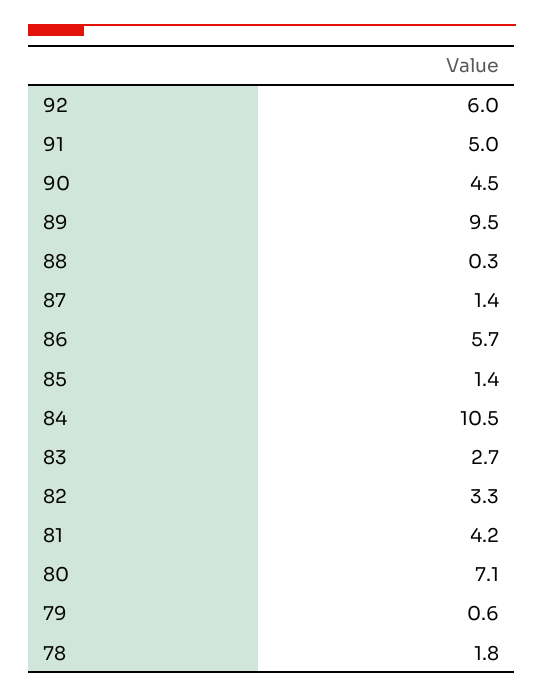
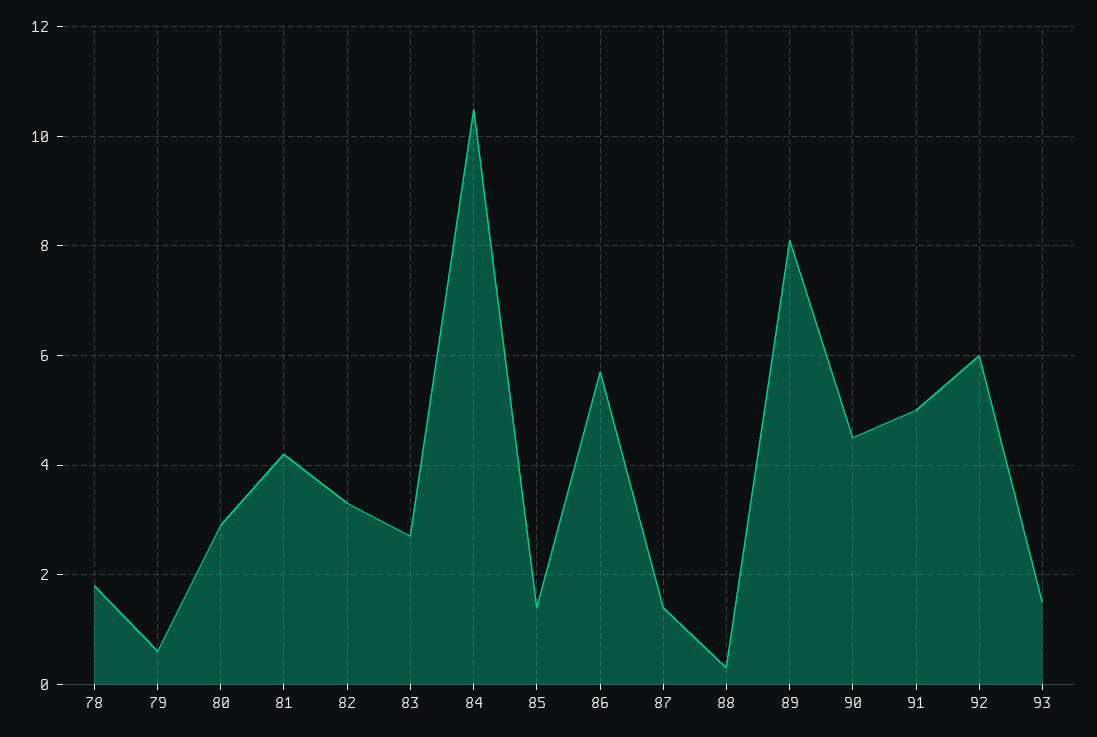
  {
    "92": 6,
    "91": 5,
    "90": 4.5,
-   "89": 9.5,
+   "89": 8,
    "88": 0.3,
    "87": 1.4,
    "86": 5.7,
    "85": 1.4,
    "84": 10.5,
    "83": 2.7,
    "82": 3.3,
    "81": 4.2,
-   "80": 7.1,
+   "80": 3,
    "79": 0.6,
-   "78": 1.8
+   "78": 1.8,
+   "93": 1.5
  }

